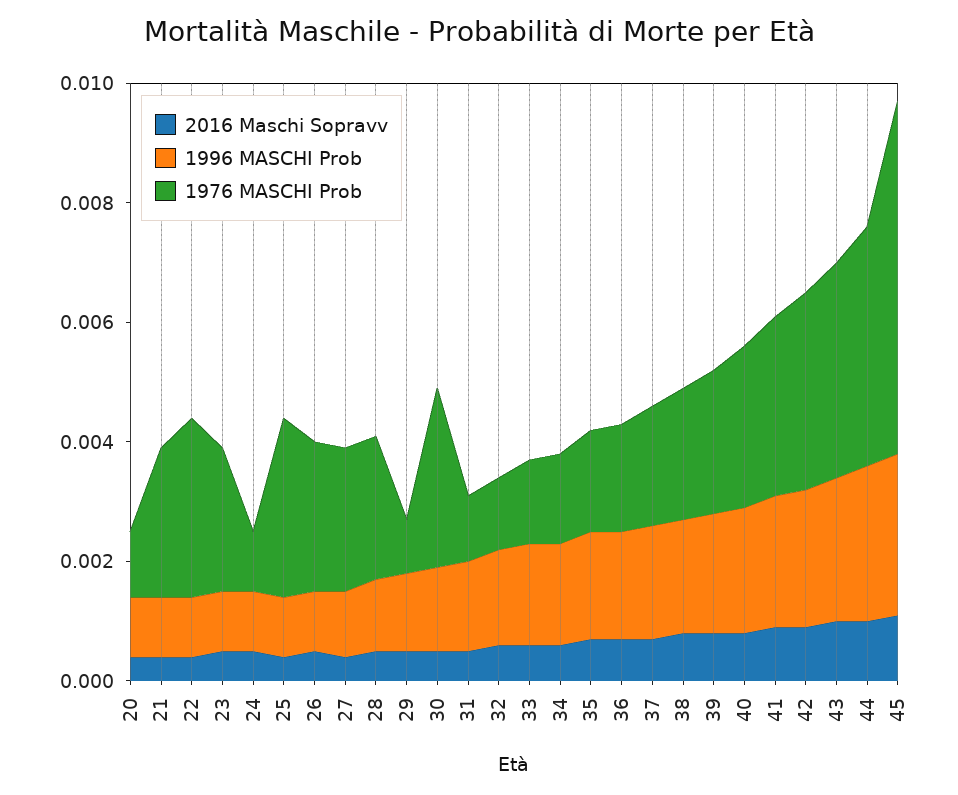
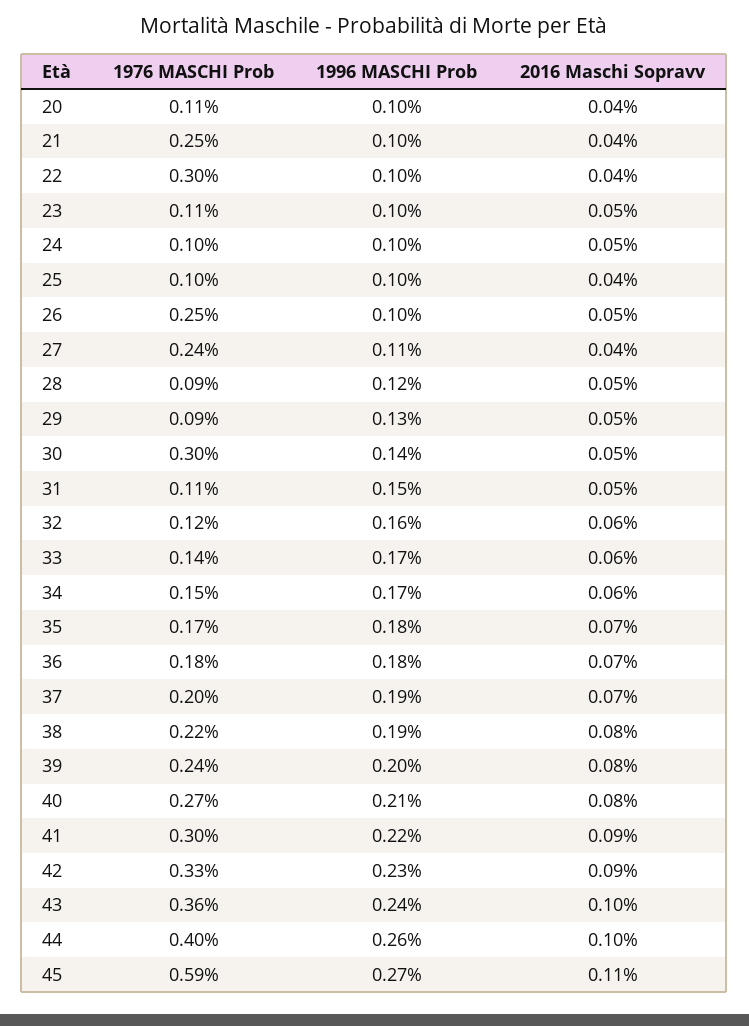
  {
    "2016 Maschi Sopravv": {
      "20": 0.0004,
      "21": 0.0004,
      "22": 0.0004,
      "23": 0.0005,
      "24": 0.0005,
      "25": 0.0004,
      "26": 0.0005,
      "27": 0.0004,
      "28": 0.0005,
      "29": 0.0005,
      "30": 0.0005,
      "31": 0.0005,
      "32": 0.0006,
      "33": 0.0006,
      "34": 0.0006,
      "35": 0.0007,
      "36": 0.0007,
      "37": 0.0007,
      "38": 0.0008,
      "39": 0.0008,
      "40": 0.0008,
      "41": 0.0009,
      "42": 0.0009,
      "43": 0.001,
      "44": 0.001,
      "45": 0.0011
    },
    "1996 MASCHI Prob": {
      "20": 0.001,
      "21": 0.001,
      "22": 0.001,
      "23": 0.001,
      "24": 0.001,
      "25": 0.001,
      "26": 0.001,
      "27": 0.0011,
      "28": 0.0012,
      "29": 0.0013,
      "30": 0.0014,
      "31": 0.0015,
      "32": 0.0016,
      "33": 0.0017,
      "34": 0.0017,
      "35": 0.0018,
      "36": 0.0018,
      "37": 0.0019,
      "38": 0.0019,
      "39": 0.002,
      "40": 0.0021,
      "41": 0.0022,
      "42": 0.0023,
      "43": 0.0024,
      "44": 0.0026,
      "45": 0.0027
    },
    "1976 MASCHI Prob": {
      "20": 0.0011,
      "21": 0.0025,
      "22": 0.003,
-     "23": 0.0025,
+     "23": 0.0011,
      "24": 0.001,
-     "25": 0.003,
+     "25": 0.001,
      "26": 0.0025,
      "27": 0.0024,
-     "28": 0.0025,
+     "28": 0.0009,
      "29": 0.0009,
      "30": 0.003,
      "31": 0.0011,
      "32": 0.0012,
      "33": 0.0014,
      "34": 0.0015,
      "35": 0.0017,
      "36": 0.0018,
      "37": 0.002,
      "38": 0.0022,
      "39": 0.0024,
      "40": 0.0027,
      "41": 0.003,
      "42": 0.0033,
      "43": 0.0036,
      "44": 0.004,
      "45": 0.0059
    }
  }

